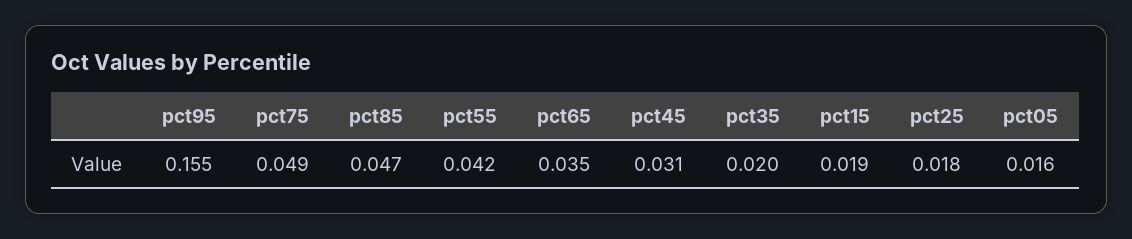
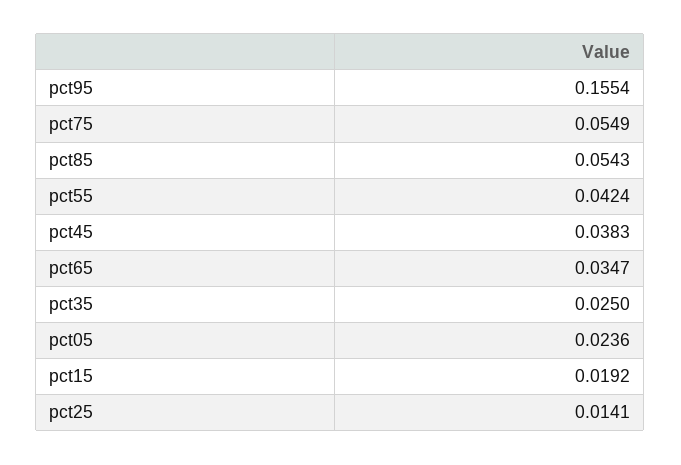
  {
    "pct95": 0.1554,
-   "pct75": 0.049,
+   "pct75": 0.0549,
-   "pct85": 0.047,
+   "pct85": 0.0543,
    "pct55": 0.0424,
    "pct65": 0.0347,
-   "pct45": 0.031,
+   "pct45": 0.0383,
-   "pct35": 0.02,
+   "pct35": 0.025,
    "pct15": 0.0192,
-   "pct25": 0.018,
+   "pct25": 0.0141,
-   "pct05": 0.016
+   "pct05": 0.0236
  }

